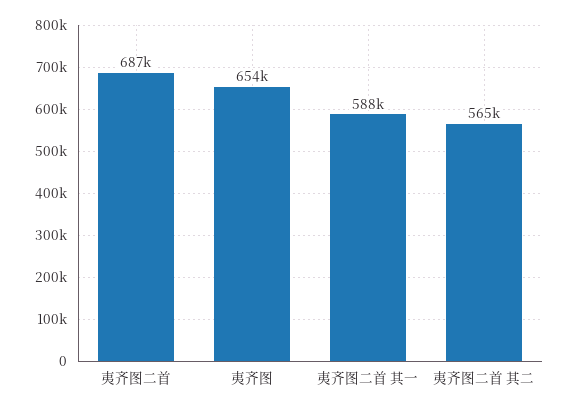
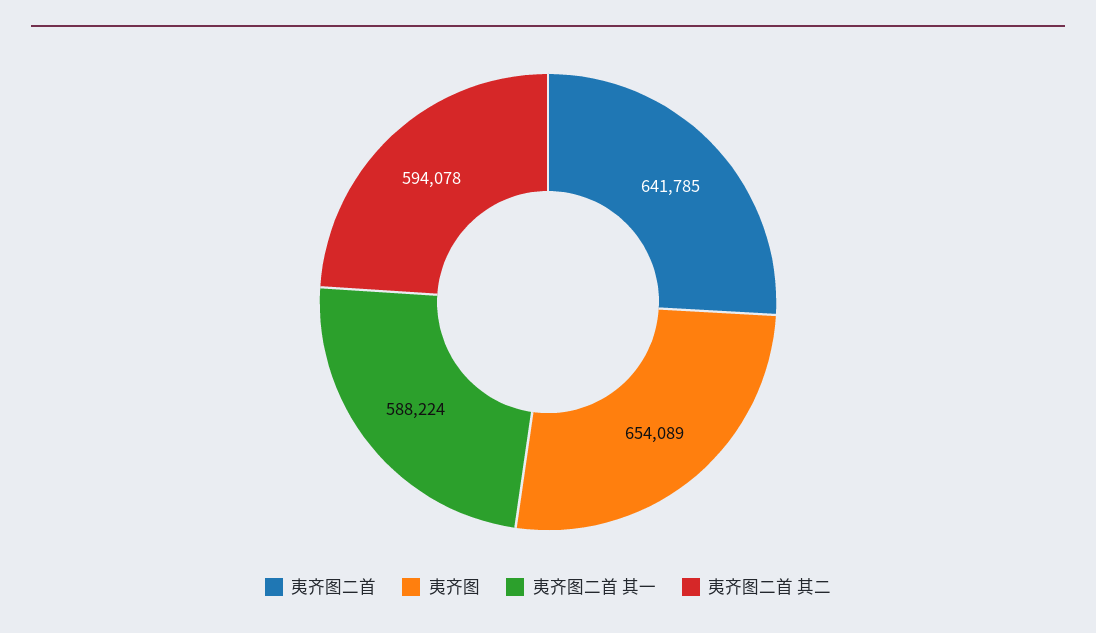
  {
-   "夷齐图二首": 687000,
+   "夷齐图二首": 641785,
    "夷齐图": 654089,
    "夷齐图二首 其一": 588224,
-   "夷齐图二首 其二": 565000
+   "夷齐图二首 其二": 594078
  }

